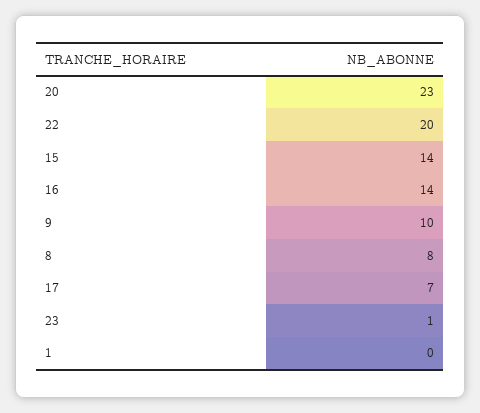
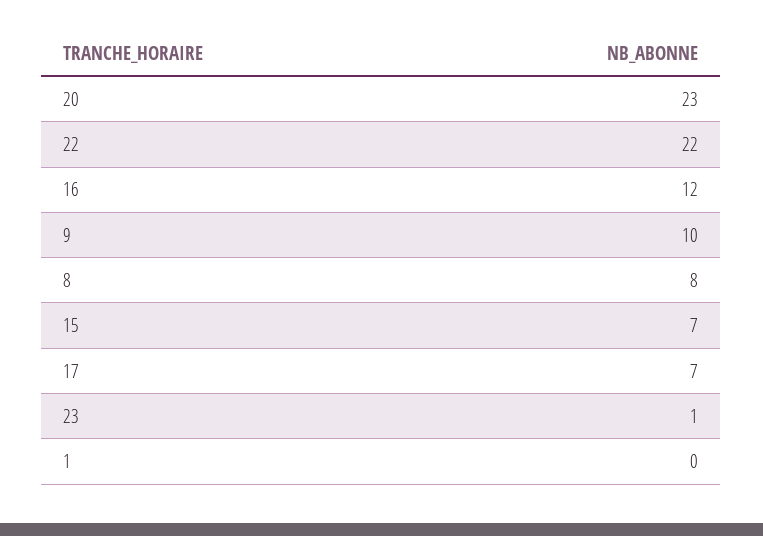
  {
    "20": 23,
-   "22": 20,
+   "22": 22,
-   "15": 14,
+   "15": 7,
-   "16": 14,
+   "16": 12,
    "9": 10,
    "8": 8,
    "17": 7,
    "23": 1,
    "1": 0
  }

